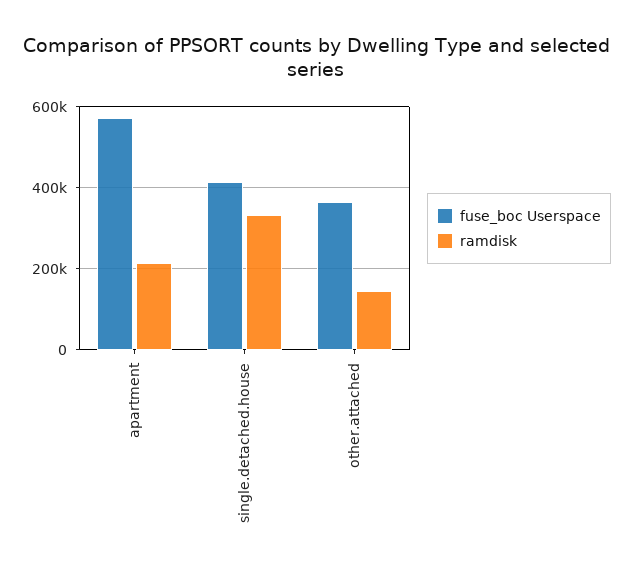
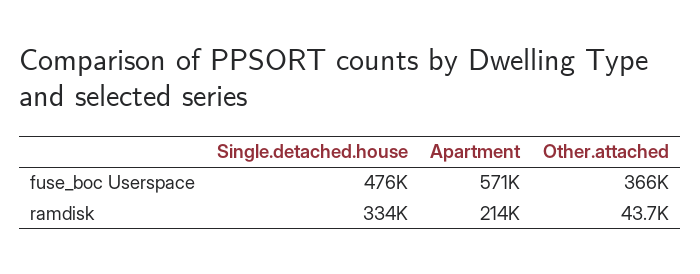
  {
    "fuse_boc Userspace": {
      "apartment": 571000,
-     "single.detached.house": 420000,
+     "single.detached.house": 476000,
      "other.attached": 366000
    },
    "ramdisk": {
      "apartment": 214000,
      "single.detached.house": 334000,
-     "other.attached": 140000
+     "other.attached": 43700
    }
  }

